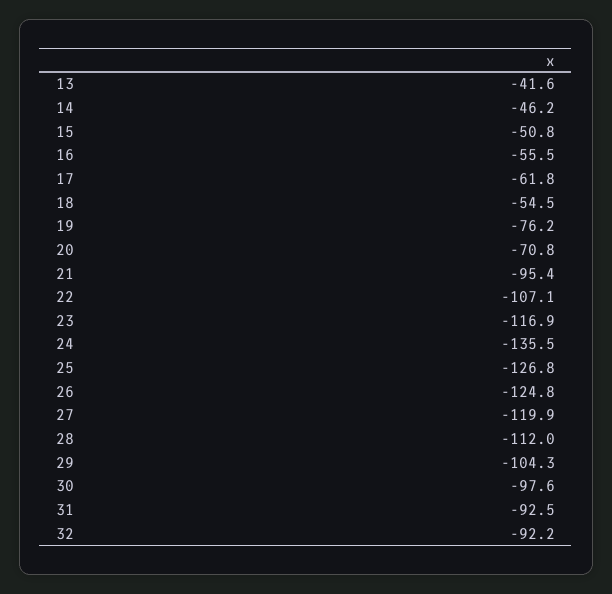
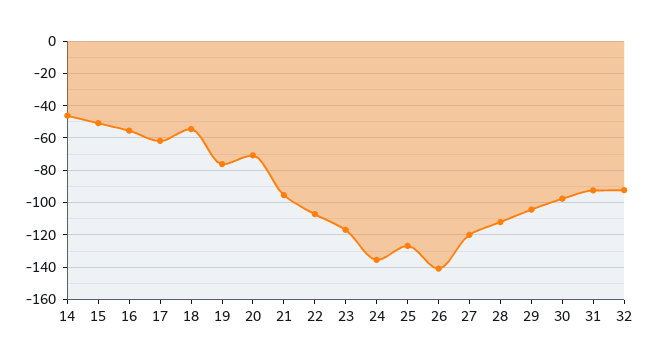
  {
-   "13": -41.6,
    "14": -46.2,
    "15": -50.8,
    "16": -55.5,
    "17": -61.8,
    "18": -54.5,
    "19": -76.2,
    "20": -70.8,
    "21": -95.4,
    "22": -107.1,
    "23": -116.9,
    "24": -135.5,
    "25": -126.8,
-   "26": -124.8,
+   "26": -140,
    "27": -119.9,
    "28": -112,
    "29": -104.3,
    "30": -97.6,
    "31": -92.5,
    "32": -92.2
  }

